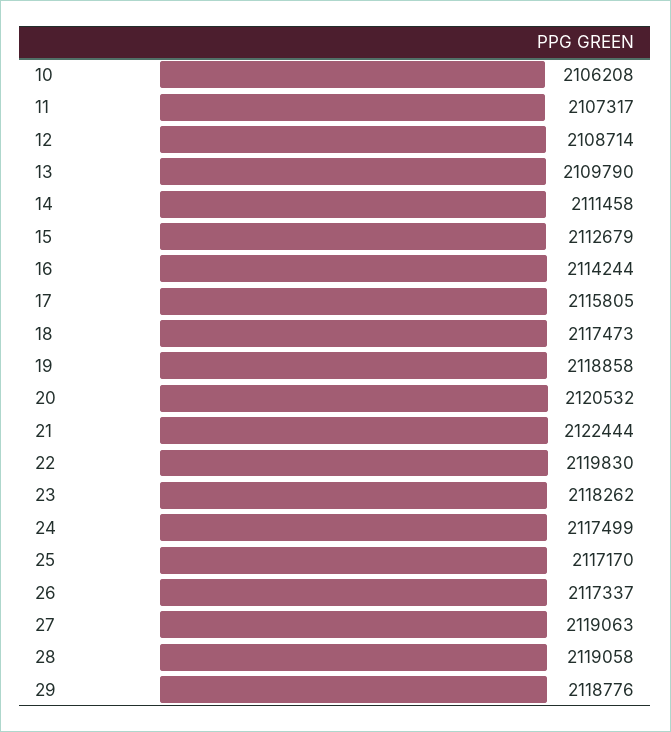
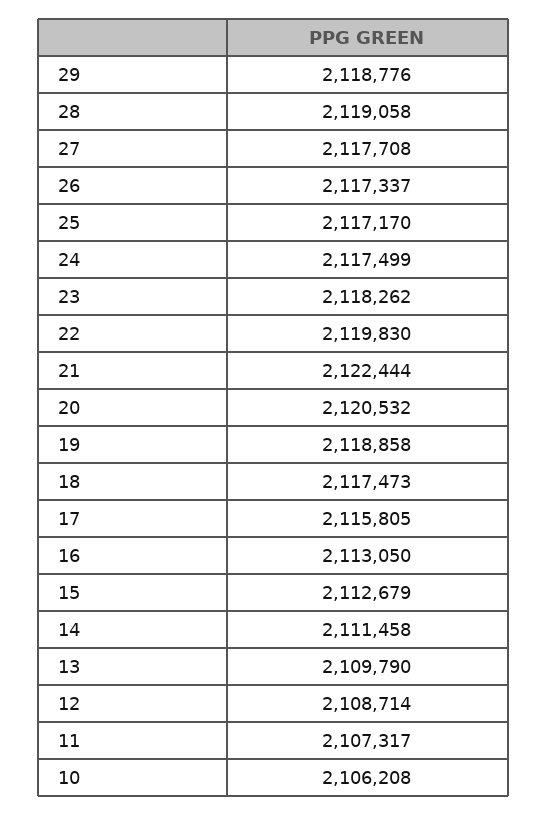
  {
    "10": 2106208,
    "11": 2107317,
    "12": 2108714,
    "13": 2109790,
    "14": 2111458,
    "15": 2112679,
-   "16": 2114244,
+   "16": 2113050,
    "17": 2115805,
    "18": 2117473,
    "19": 2118858,
    "20": 2120532,
    "21": 2122444,
    "22": 2119830,
    "23": 2118262,
    "24": 2117499,
    "25": 2117170,
    "26": 2117337,
-   "27": 2119063,
+   "27": 2117708,
    "28": 2119058,
    "29": 2118776
  }

